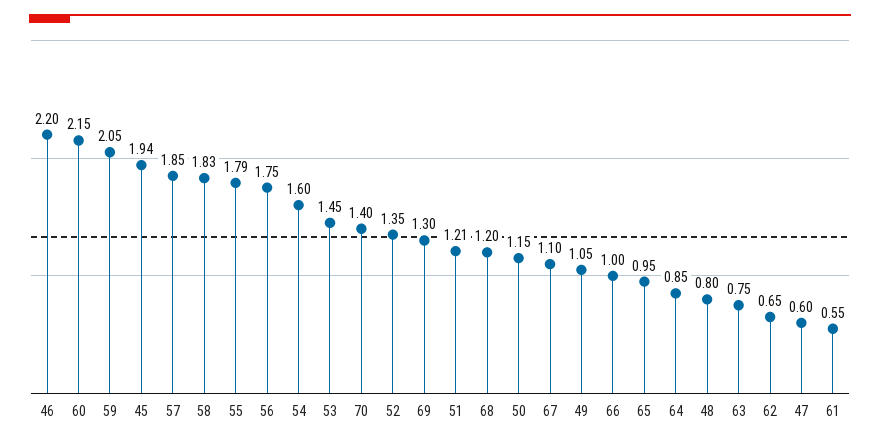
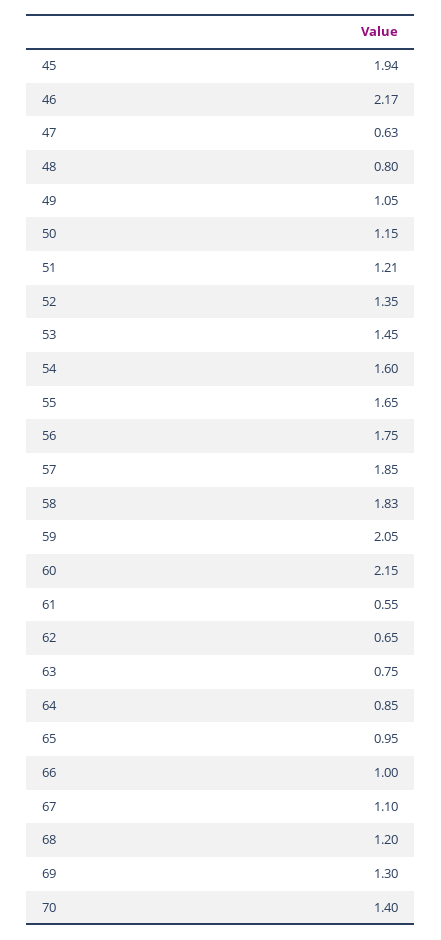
  {
-   "46": 2.2,
+   "46": 2.17,
    "60": 2.15,
    "59": 2.05,
    "45": 1.94,
    "57": 1.85,
    "58": 1.83,
-   "55": 1.79,
+   "55": 1.65,
    "56": 1.75,
    "54": 1.6,
    "53": 1.45,
    "70": 1.4,
    "52": 1.35,
    "69": 1.3,
    "51": 1.21,
    "68": 1.2,
    "50": 1.15,
    "67": 1.1,
    "49": 1.05,
    "66": 1,
    "65": 0.95,
    "64": 0.85,
    "48": 0.8,
    "63": 0.75,
    "62": 0.65,
-   "47": 0.6,
+   "47": 0.63,
    "61": 0.55
  }

